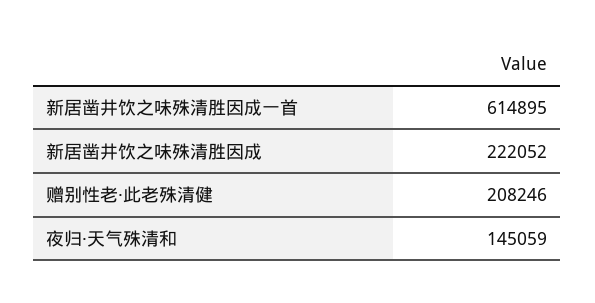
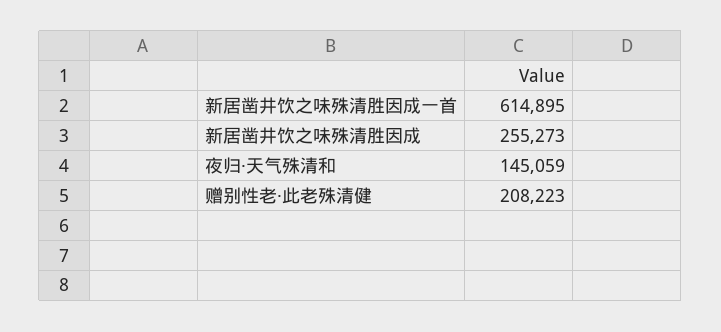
  {
    "新居凿井饮之味殊清胜因成一首": 614895,
-   "新居凿井饮之味殊清胜因成": 222052,
+   "新居凿井饮之味殊清胜因成": 255273,
-   "赠别性老·此老殊清健": 208246,
+   "赠别性老·此老殊清健": 208223,
    "夜归·天气殊清和": 145059
  }

